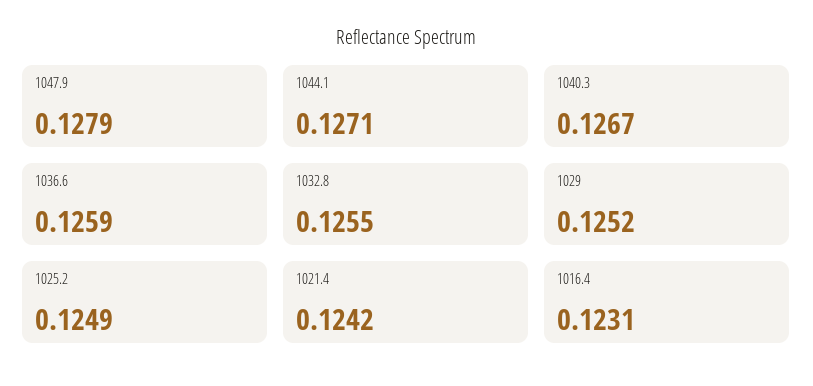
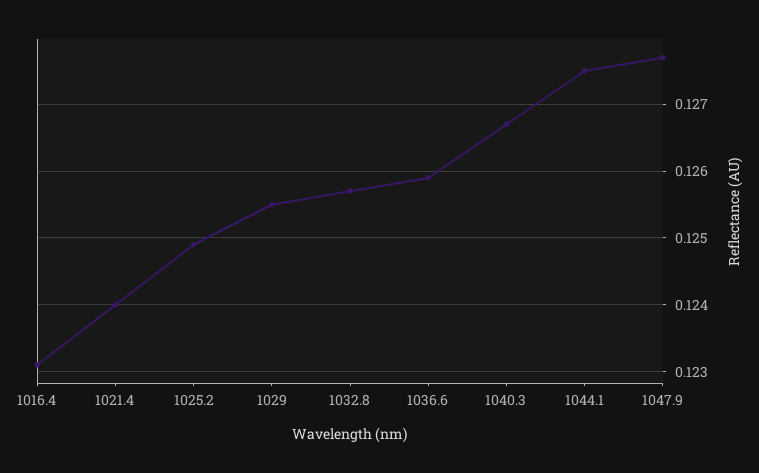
  {
-   "1047.9": 0.1279,
+   "1047.9": 0.1277,
-   "1044.1": 0.1271,
+   "1044.1": 0.1275,
    "1040.3": 0.1267,
    "1036.6": 0.1259,
-   "1032.8": 0.1255,
+   "1032.8": 0.1257,
-   "1029": 0.1252,
+   "1029": 0.1255,
    "1025.2": 0.1249,
-   "1021.4": 0.1242,
+   "1021.4": 0.124,
    "1016.4": 0.1231
  }

